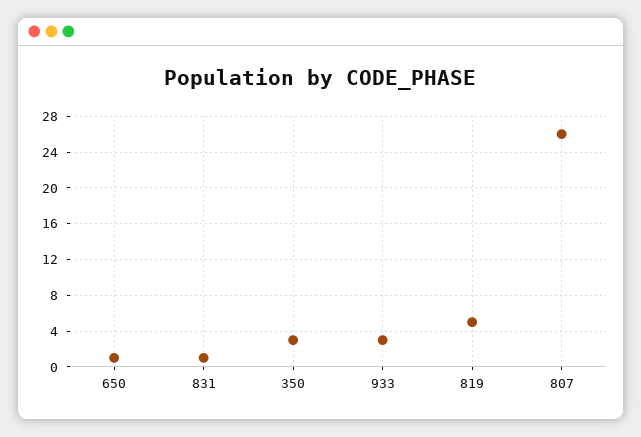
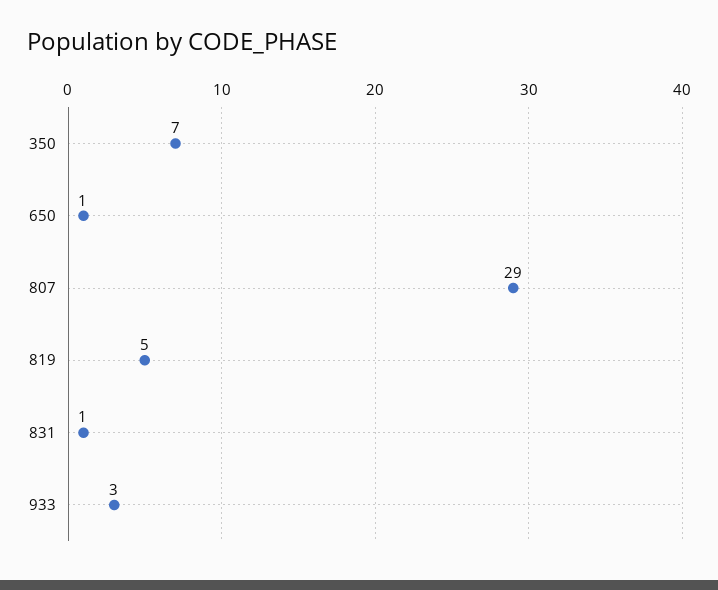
  {
    "650": 1,
    "831": 1,
-   "350": 3,
+   "350": 7,
    "933": 3,
    "819": 5,
-   "807": 26
+   "807": 29
  }

